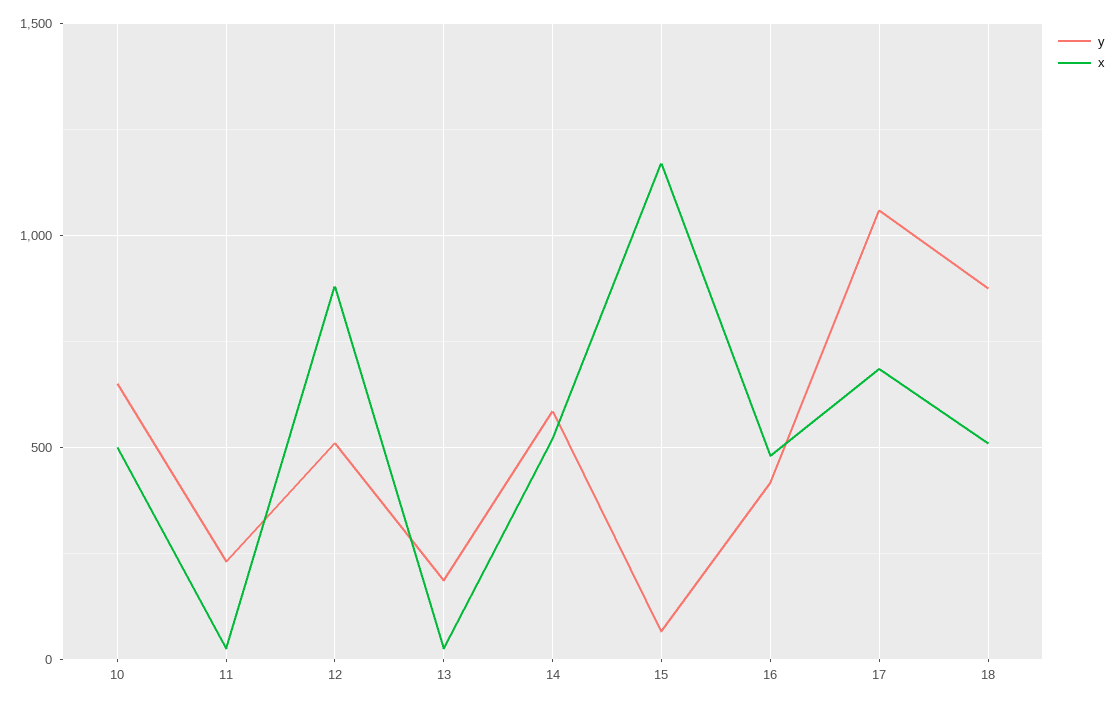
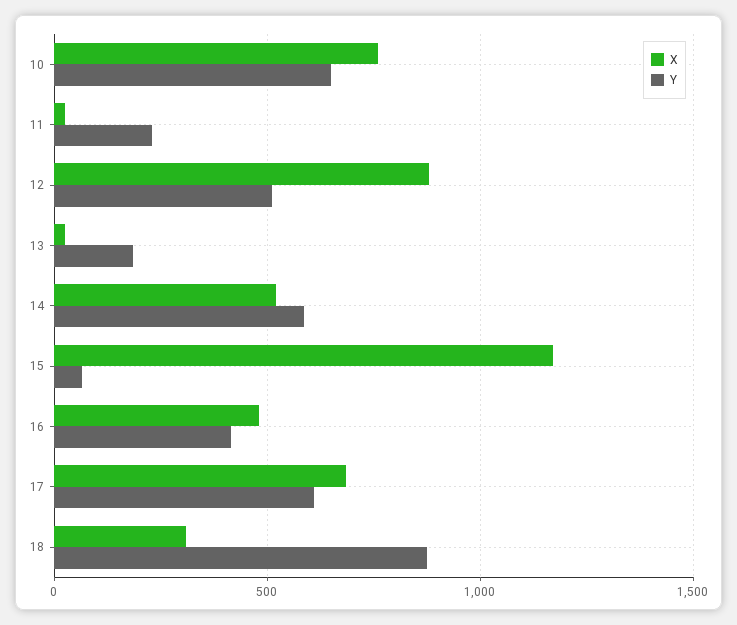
  {
    "y": {
      "10": 650,
      "11": 250,
      "12": 500,
      "13": 200,
      "14": 600,
      "15": 50,
      "16": 400,
-     "17": 1050,
+     "17": 600,
      "18": 900
    },
    "x": {
-     "10": 500,
+     "10": 750,
      "11": 50,
      "12": 900,
      "13": 50,
      "14": 500,
      "15": 1150,
      "16": 500,
      "17": 700,
-     "18": 500
+     "18": 300
    }
  }

